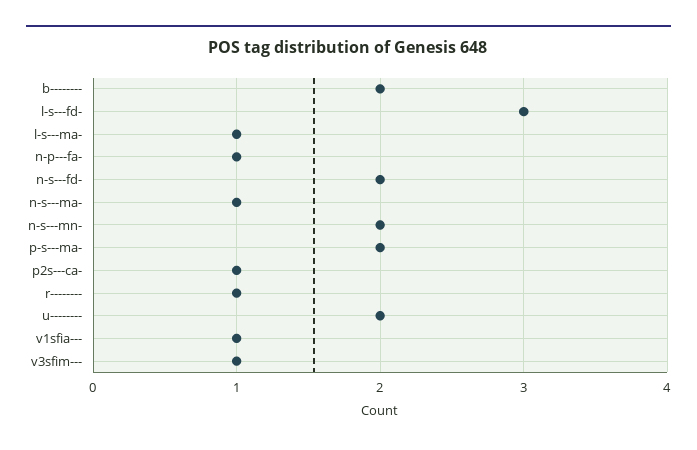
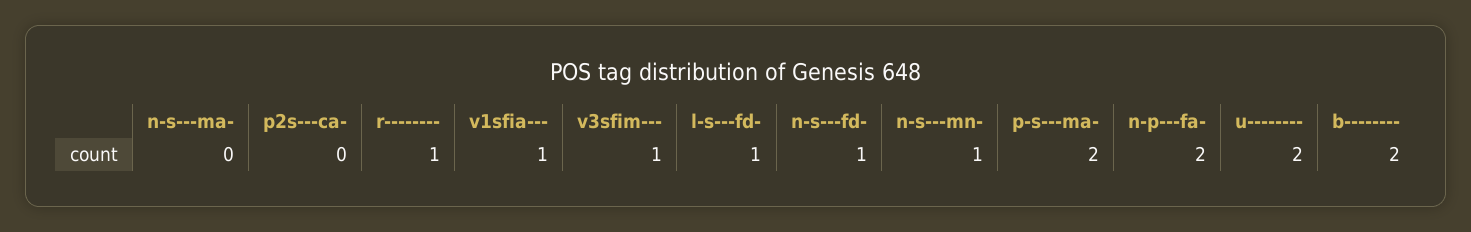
  {
    "b--------": 2,
-   "l-s---fd-": 3,
+   "l-s---fd-": 1,
-   "l-s---ma-": 1,
-   "n-p---fa-": 1,
+   "n-p---fa-": 2,
-   "n-s---fd-": 2,
+   "n-s---fd-": 1,
-   "n-s---ma-": 1,
+   "n-s---ma-": 0,
-   "n-s---mn-": 2,
+   "n-s---mn-": 1,
    "p-s---ma-": 2,
-   "p2s---ca-": 1,
+   "p2s---ca-": 0,
    "r--------": 1,
    "u--------": 2,
    "v1sfia---": 1,
    "v3sfim---": 1
  }

